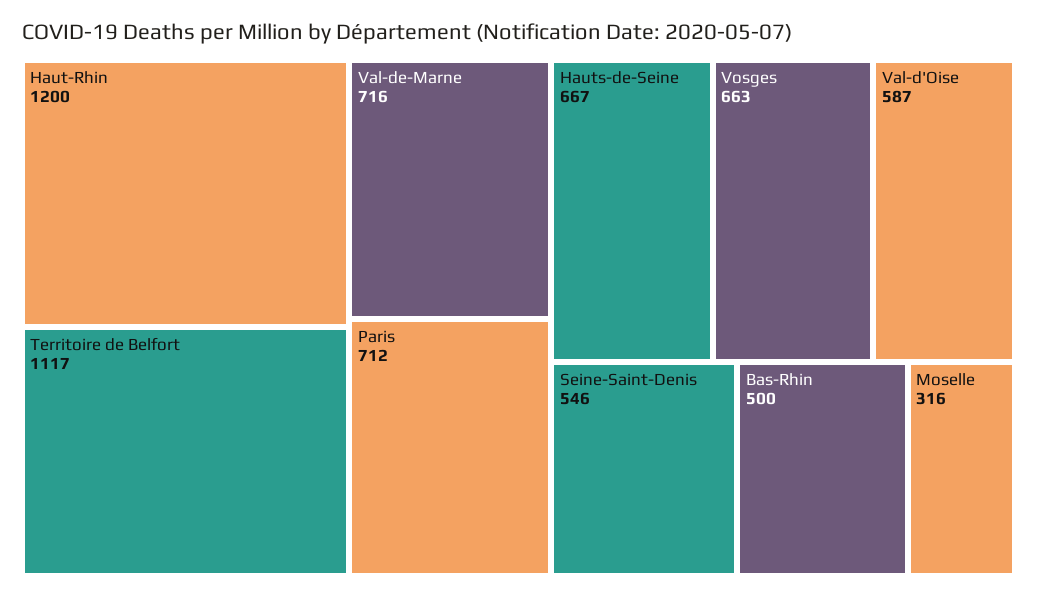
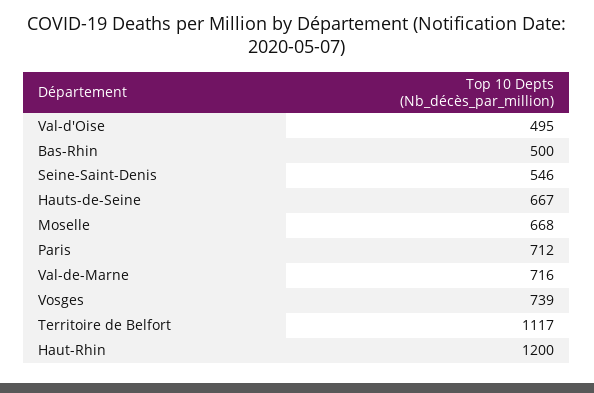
  {
    "Haut-Rhin": 1200,
    "Territoire de Belfort": 1117,
    "Val-de-Marne": 716,
    "Paris": 712,
    "Hauts-de-Seine": 667,
-   "Vosges": 663,
+   "Vosges": 739,
-   "Val-d'Oise": 587,
+   "Val-d'Oise": 495,
    "Seine-Saint-Denis": 546,
    "Bas-Rhin": 500,
-   "Moselle": 316
+   "Moselle": 668
  }

